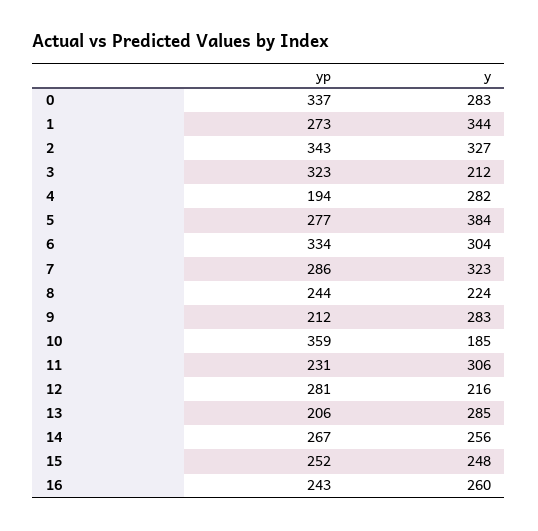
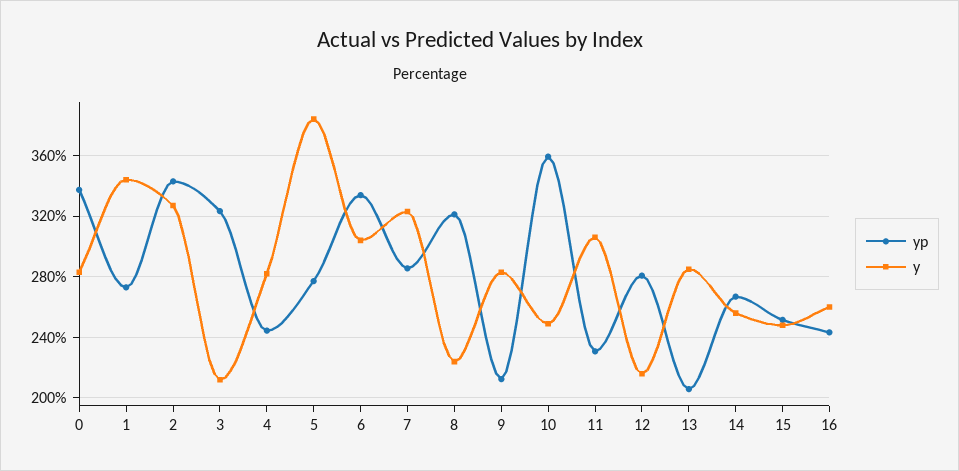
  {
    "yp": {
      "0": 337,
      "1": 273,
      "2": 343,
      "3": 323,
-     "4": 194,
+     "4": 245,
      "5": 277,
      "6": 334,
      "7": 286,
-     "8": 244,
+     "8": 320,
      "9": 212,
      "10": 359,
      "11": 231,
      "12": 281,
      "13": 206,
      "14": 267,
      "15": 252,
      "16": 243
    },
    "y": {
      "0": 283,
      "1": 344,
      "2": 327,
      "3": 212,
      "4": 282,
      "5": 384,
      "6": 304,
      "7": 323,
      "8": 224,
      "9": 283,
-     "10": 185,
+     "10": 250,
      "11": 306,
      "12": 216,
      "13": 285,
      "14": 256,
      "15": 248,
      "16": 260
    }
  }

